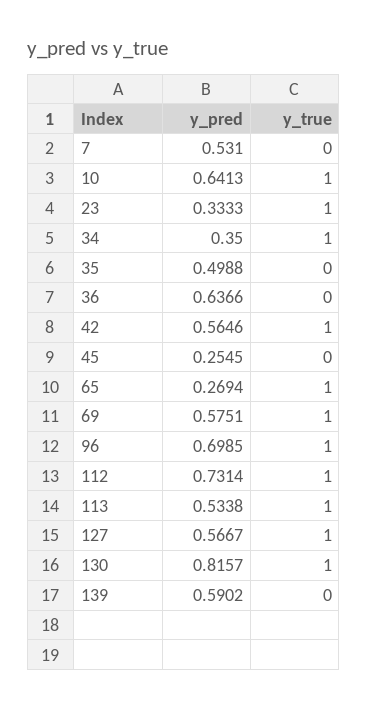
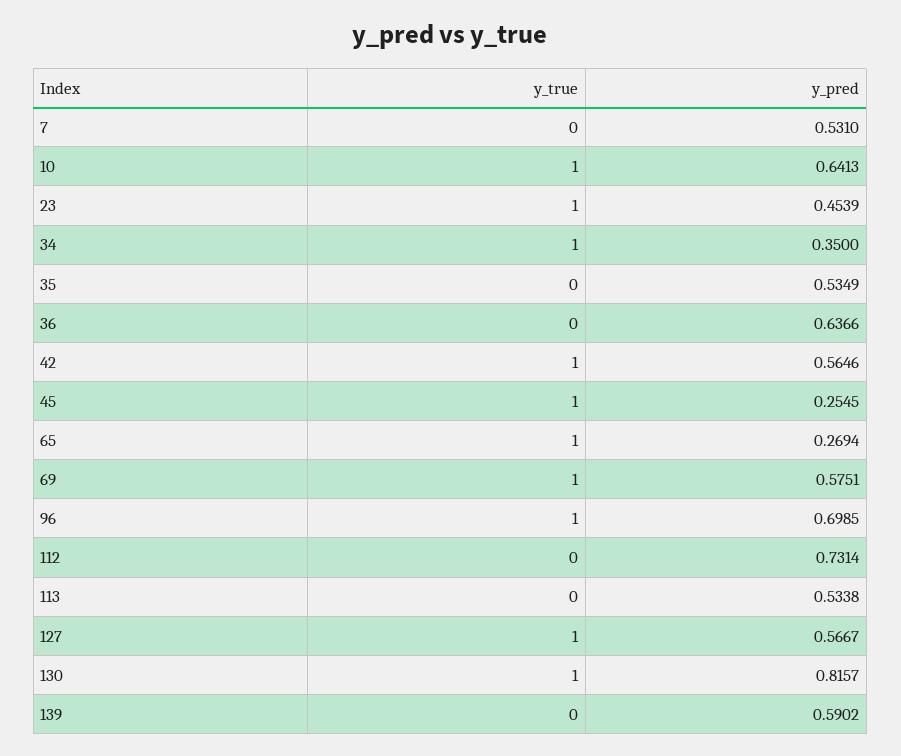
  {
    "y_pred": {
      "7": 0.531,
      "10": 0.6413,
-     "23": 0.3333,
+     "23": 0.4539,
      "34": 0.35,
-     "35": 0.4988,
+     "35": 0.5349,
      "36": 0.6366,
      "42": 0.5646,
      "45": 0.2545,
      "65": 0.2694,
      "69": 0.5751,
      "96": 0.6985,
      "112": 0.7314,
      "113": 0.5338,
      "127": 0.5667,
      "130": 0.8157,
      "139": 0.5902
    },
    "y_true": {
      "7": 0,
      "10": 1,
      "23": 1,
      "34": 1,
      "35": 0,
      "36": 0,
      "42": 1,
-     "45": 0,
+     "45": 1,
      "65": 1,
      "69": 1,
      "96": 1,
-     "112": 1,
+     "112": 0,
-     "113": 1,
+     "113": 0,
      "127": 1,
      "130": 1,
      "139": 0
    }
  }

